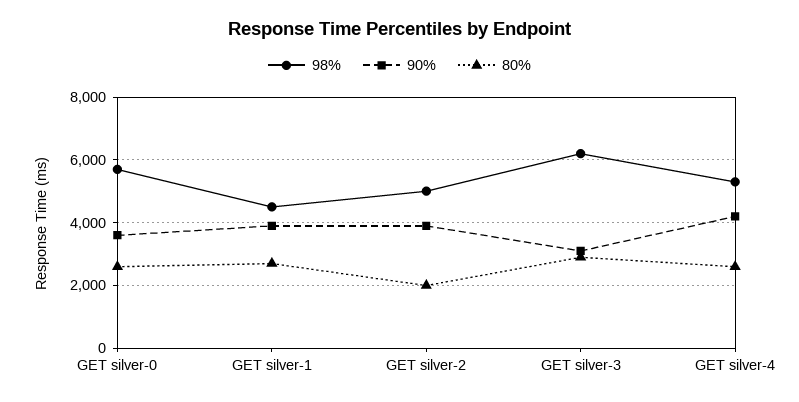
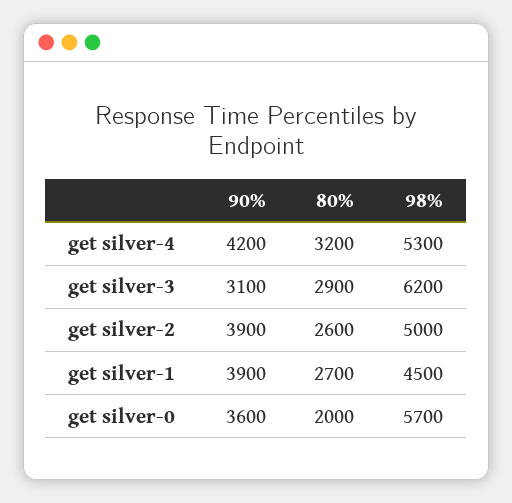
  {
    "98%": {
      "GET silver-0": 5700,
      "GET silver-1": 4500,
      "GET silver-2": 5000,
      "GET silver-3": 6200,
      "GET silver-4": 5300
    },
    "90%": {
      "GET silver-0": 3600,
      "GET silver-1": 3900,
      "GET silver-2": 3900,
      "GET silver-3": 3100,
      "GET silver-4": 4200
    },
    "80%": {
-     "GET silver-0": 2600,
+     "GET silver-0": 2000,
      "GET silver-1": 2700,
-     "GET silver-2": 2000,
+     "GET silver-2": 2600,
      "GET silver-3": 2900,
-     "GET silver-4": 2600
+     "GET silver-4": 3200
    }
  }

